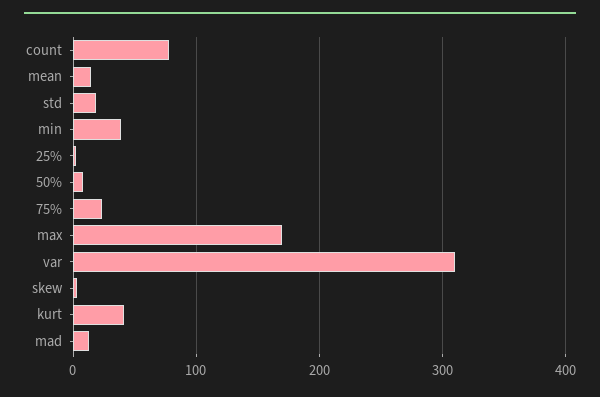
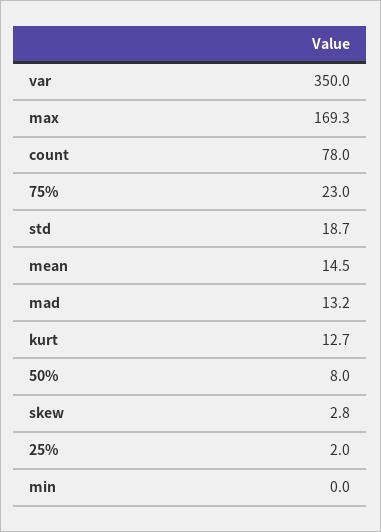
  {
    "count": 78,
    "mean": 14.5,
    "std": 18.7,
-   "min": 40,
+   "min": 0,
    "25%": 2,
    "50%": 8,
    "75%": 23,
    "max": 169.3,
-   "var": 310,
+   "var": 350,
    "skew": 2.8,
-   "kurt": 40,
+   "kurt": 12.7,
    "mad": 13.2
  }

